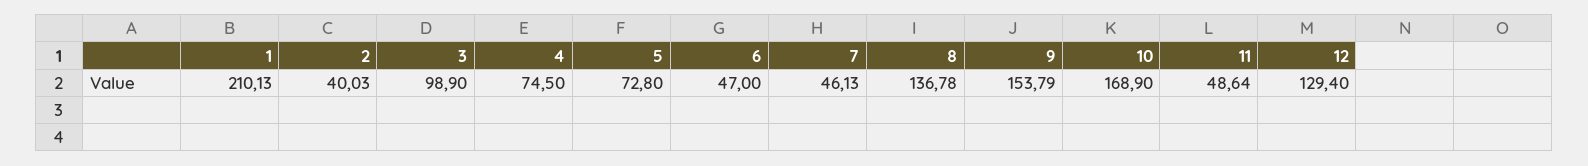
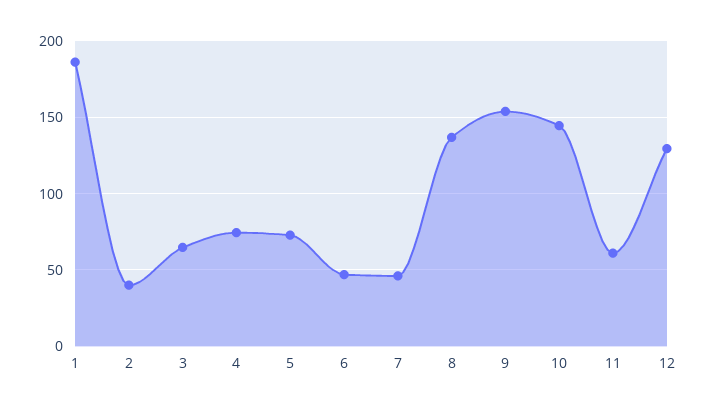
  {
-   "1": 210.13,
+   "1": 185,
    "2": 40.03,
-   "3": 98.9,
+   "3": 65,
    "4": 74.5,
    "5": 72.8,
    "6": 47,
    "7": 46.13,
    "8": 136.78,
    "9": 153.79,
-   "10": 168.9,
+   "10": 145,
-   "11": 48.64,
+   "11": 60,
    "12": 129.4
  }

